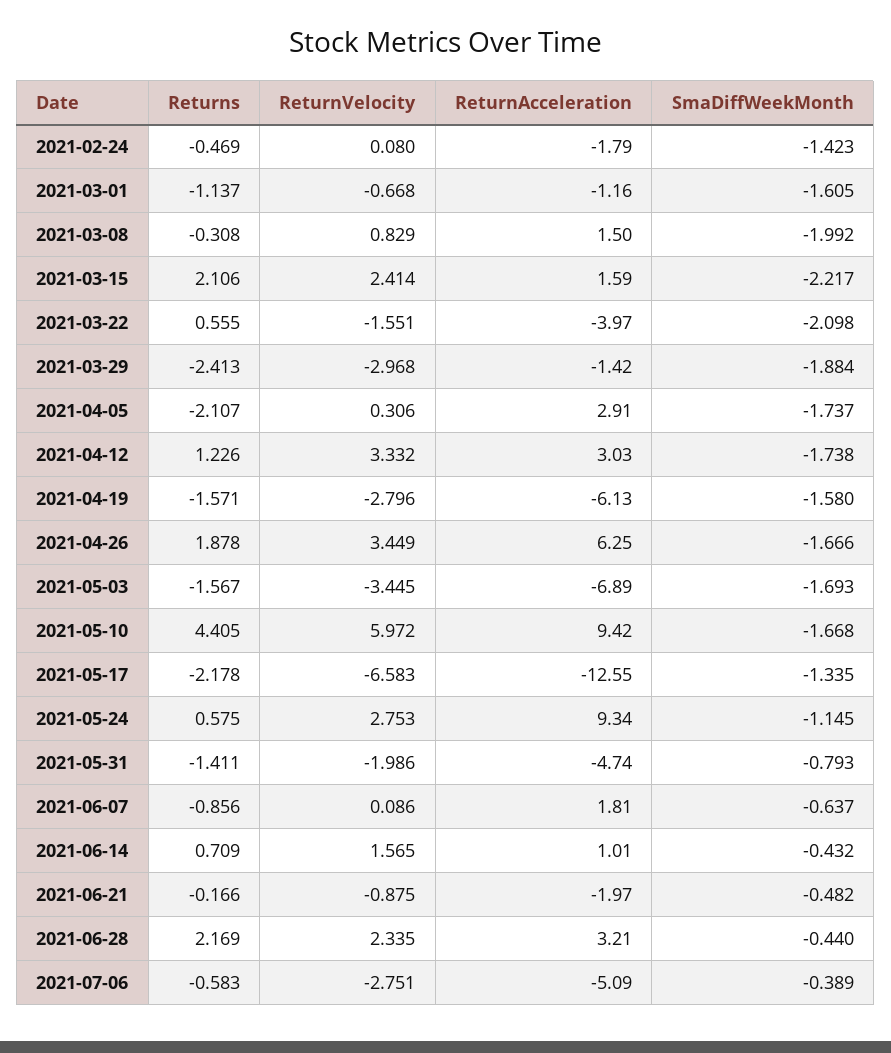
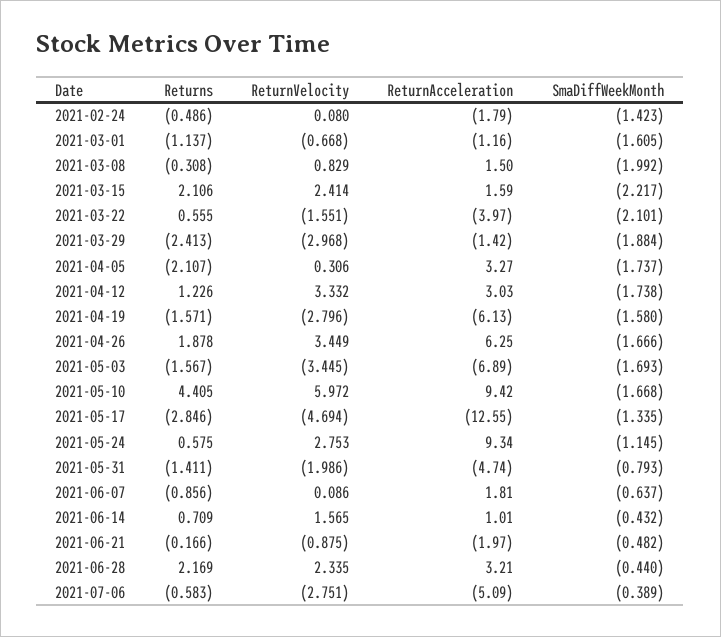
  {
    "Returns": {
-     "2021-02-24": -0.469,
+     "2021-02-24": -0.486,
      "2021-03-01": -1.137,
      "2021-03-08": -0.308,
      "2021-03-15": 2.106,
      "2021-03-22": 0.555,
      "2021-03-29": -2.413,
      "2021-04-05": -2.107,
      "2021-04-12": 1.226,
      "2021-04-19": -1.571,
      "2021-04-26": 1.878,
      "2021-05-03": -1.567,
      "2021-05-10": 4.405,
-     "2021-05-17": -2.178,
+     "2021-05-17": -2.846,
      "2021-05-24": 0.575,
      "2021-05-31": -1.411,
      "2021-06-07": -0.856,
      "2021-06-14": 0.709,
      "2021-06-21": -0.166,
      "2021-06-28": 2.169,
      "2021-07-06": -0.583
    },
    "ReturnVelocity": {
      "2021-02-24": 0.08,
      "2021-03-01": -0.668,
      "2021-03-08": 0.829,
      "2021-03-15": 2.414,
      "2021-03-22": -1.551,
      "2021-03-29": -2.968,
      "2021-04-05": 0.306,
      "2021-04-12": 3.332,
      "2021-04-19": -2.796,
      "2021-04-26": 3.449,
      "2021-05-03": -3.445,
      "2021-05-10": 5.972,
-     "2021-05-17": -6.583,
+     "2021-05-17": -4.694,
      "2021-05-24": 2.753,
      "2021-05-31": -1.986,
      "2021-06-07": 0.086,
      "2021-06-14": 1.565,
      "2021-06-21": -0.875,
      "2021-06-28": 2.335,
      "2021-07-06": -2.751
    },
    "ReturnAcceleration": {
      "2021-02-24": -1.79,
      "2021-03-01": -1.16,
      "2021-03-08": 1.5,
      "2021-03-15": 1.59,
      "2021-03-22": -3.97,
      "2021-03-29": -1.42,
-     "2021-04-05": 2.91,
+     "2021-04-05": 3.27,
      "2021-04-12": 3.03,
      "2021-04-19": -6.13,
      "2021-04-26": 6.25,
      "2021-05-03": -6.89,
      "2021-05-10": 9.42,
      "2021-05-17": -12.55,
      "2021-05-24": 9.34,
      "2021-05-31": -4.74,
      "2021-06-07": 1.81,
      "2021-06-14": 1.01,
      "2021-06-21": -1.97,
      "2021-06-28": 3.21,
      "2021-07-06": -5.09
    },
    "SmaDiffWeekMonth": {
      "2021-02-24": -1.423,
      "2021-03-01": -1.605,
      "2021-03-08": -1.992,
      "2021-03-15": -2.217,
-     "2021-03-22": -2.098,
+     "2021-03-22": -2.101,
      "2021-03-29": -1.884,
      "2021-04-05": -1.737,
      "2021-04-12": -1.738,
      "2021-04-19": -1.58,
      "2021-04-26": -1.666,
      "2021-05-03": -1.693,
      "2021-05-10": -1.668,
      "2021-05-17": -1.335,
      "2021-05-24": -1.145,
      "2021-05-31": -0.793,
      "2021-06-07": -0.637,
      "2021-06-14": -0.432,
      "2021-06-21": -0.482,
      "2021-06-28": -0.44,
      "2021-07-06": -0.389
    }
  }

